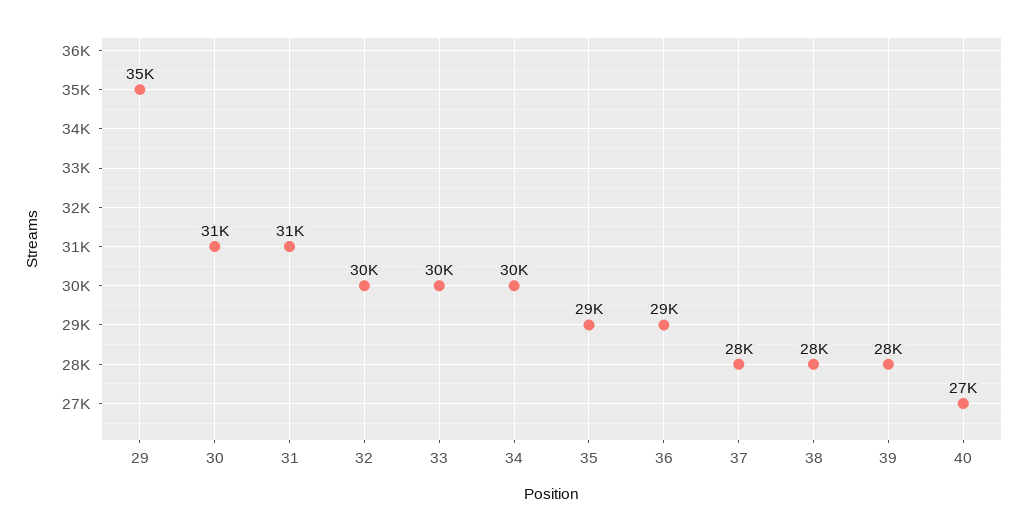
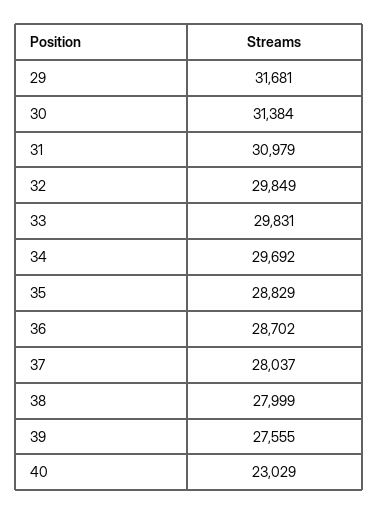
  {
-   "29": 35000,
+   "29": 31681,
    "30": 31384,
    "31": 30979,
    "32": 29849,
    "33": 29831,
    "34": 29692,
    "35": 28829,
    "36": 28702,
    "37": 28037,
    "38": 27999,
    "39": 27555,
-   "40": 27000
+   "40": 23029
  }

